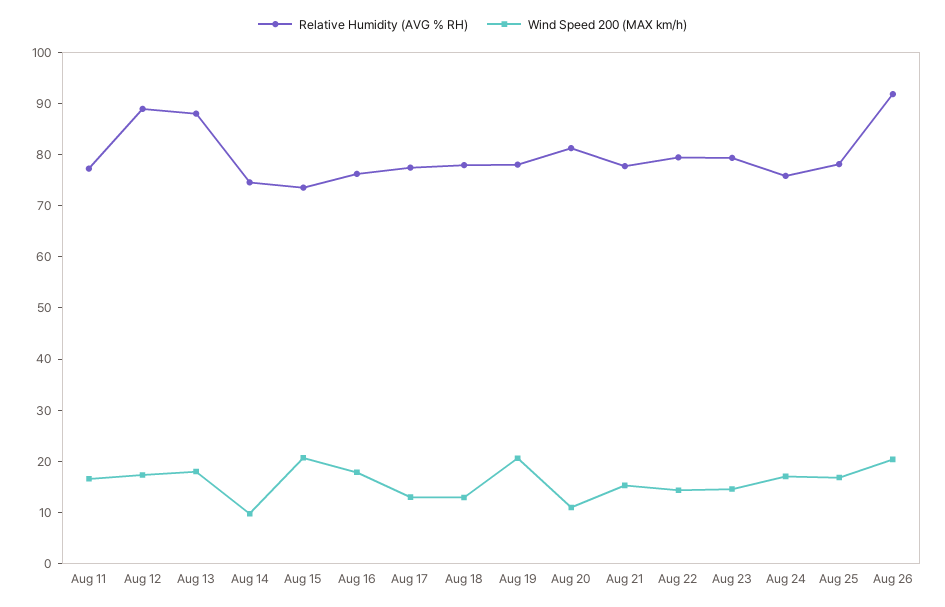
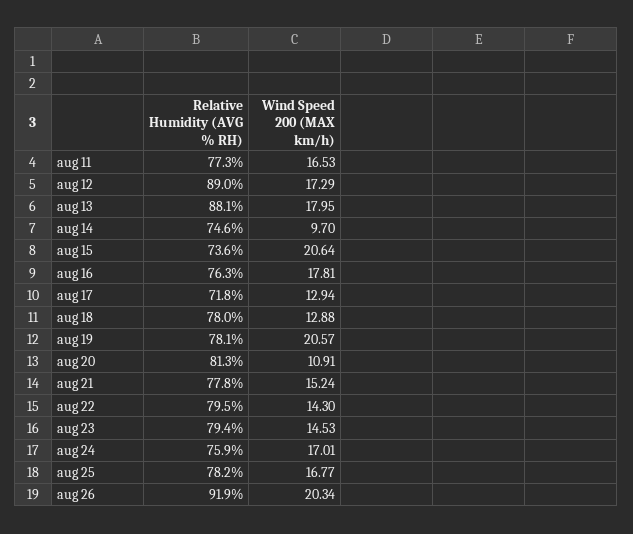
  {
    "Relative Humidity (AVG % RH)": {
      "Aug 11": 77.3,
      "Aug 12": 89,
      "Aug 13": 88.1,
      "Aug 14": 74.6,
      "Aug 15": 73.6,
      "Aug 16": 76.3,
-     "Aug 17": 78,
+     "Aug 17": 71.8,
      "Aug 18": 78,
      "Aug 19": 78.1,
      "Aug 20": 81.3,
      "Aug 21": 77.8,
      "Aug 22": 79.5,
      "Aug 23": 79.4,
      "Aug 24": 75.9,
      "Aug 25": 78.2,
      "Aug 26": 91.9
    },
    "Wind Speed 200 (MAX km/h)": {
      "Aug 11": 16.53,
      "Aug 12": 17.29,
      "Aug 13": 17.95,
      "Aug 14": 9.7,
      "Aug 15": 20.64,
      "Aug 16": 17.81,
      "Aug 17": 12.94,
      "Aug 18": 12.88,
      "Aug 19": 20.57,
      "Aug 20": 10.91,
      "Aug 21": 15.24,
      "Aug 22": 14.3,
      "Aug 23": 14.53,
      "Aug 24": 17.01,
      "Aug 25": 16.77,
      "Aug 26": 20.34
    }
  }

